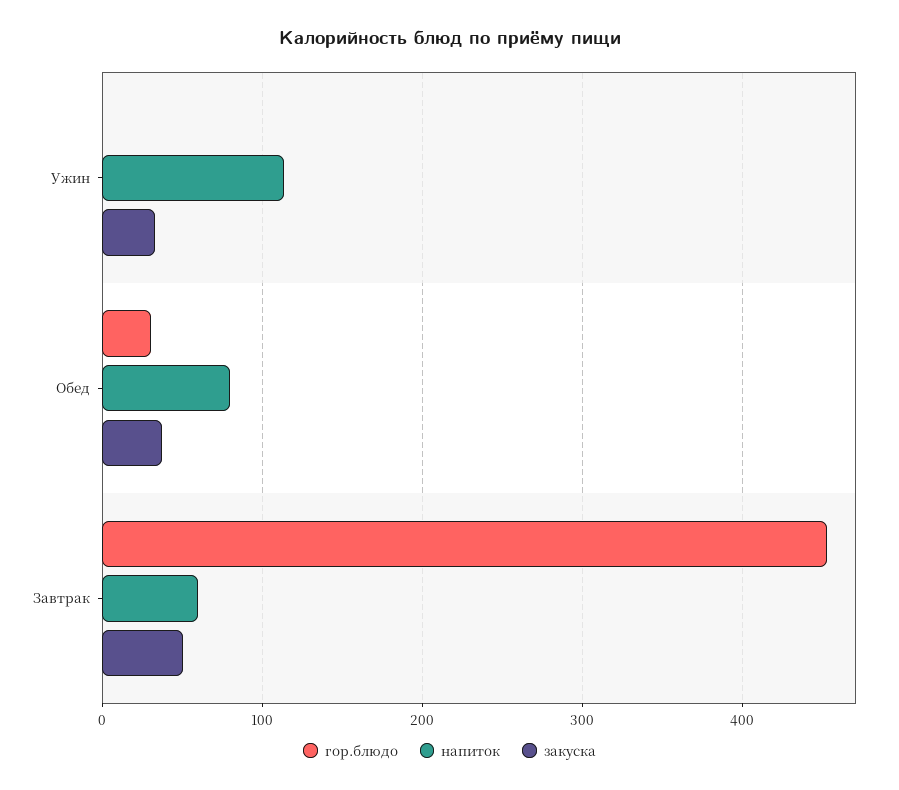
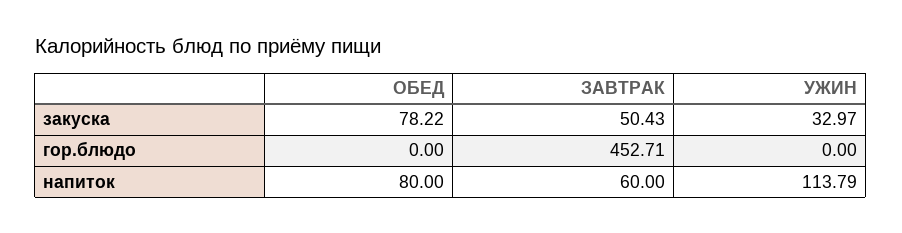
  {
    "гор.блюдо": {
      "Ужин": 0,
-     "Обед": 30,
+     "Обед": 0,
      "Завтрак": 452.71
    },
    "напиток": {
      "Ужин": 113.79,
      "Обед": 80,
      "Завтрак": 60
    },
    "закуска": {
      "Ужин": 32.97,
-     "Обед": 40,
+     "Обед": 78.22,
      "Завтрак": 50.43
    }
  }

